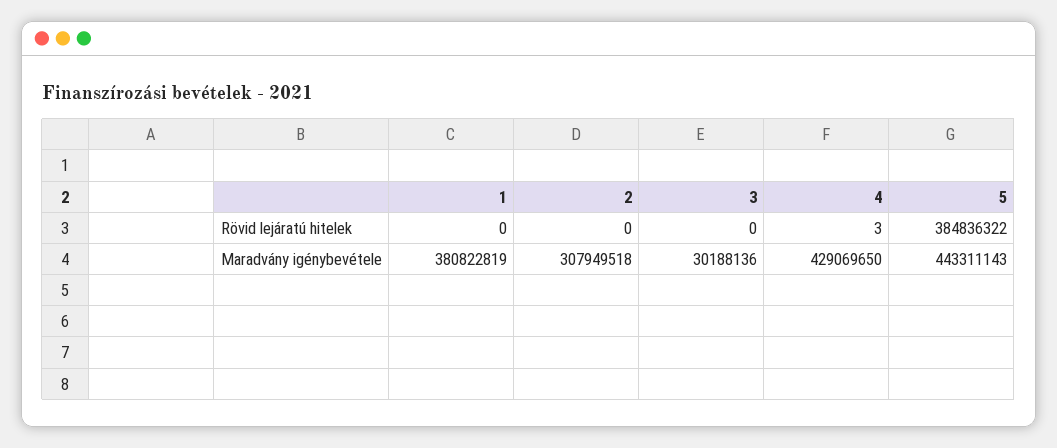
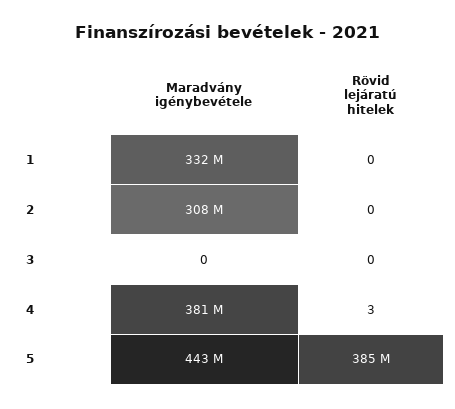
  {
    "1": {
      "Rövid lejáratú hitelek": 0,
-     "Maradvány igénybevétele": 380822819
+     "Maradvány igénybevétele": 332000000
    },
    "2": {
      "Rövid lejáratú hitelek": 0,
      "Maradvány igénybevétele": 307949518
    },
    "3": {
      "Rövid lejáratú hitelek": 0,
-     "Maradvány igénybevétele": 30188136
+     "Maradvány igénybevétele": 0
    },
    "4": {
      "Rövid lejáratú hitelek": 3,
-     "Maradvány igénybevétele": 429069650
+     "Maradvány igénybevétele": 381000000
    },
    "5": {
      "Rövid lejáratú hitelek": 384836322,
      "Maradvány igénybevétele": 443311143
    }
  }

